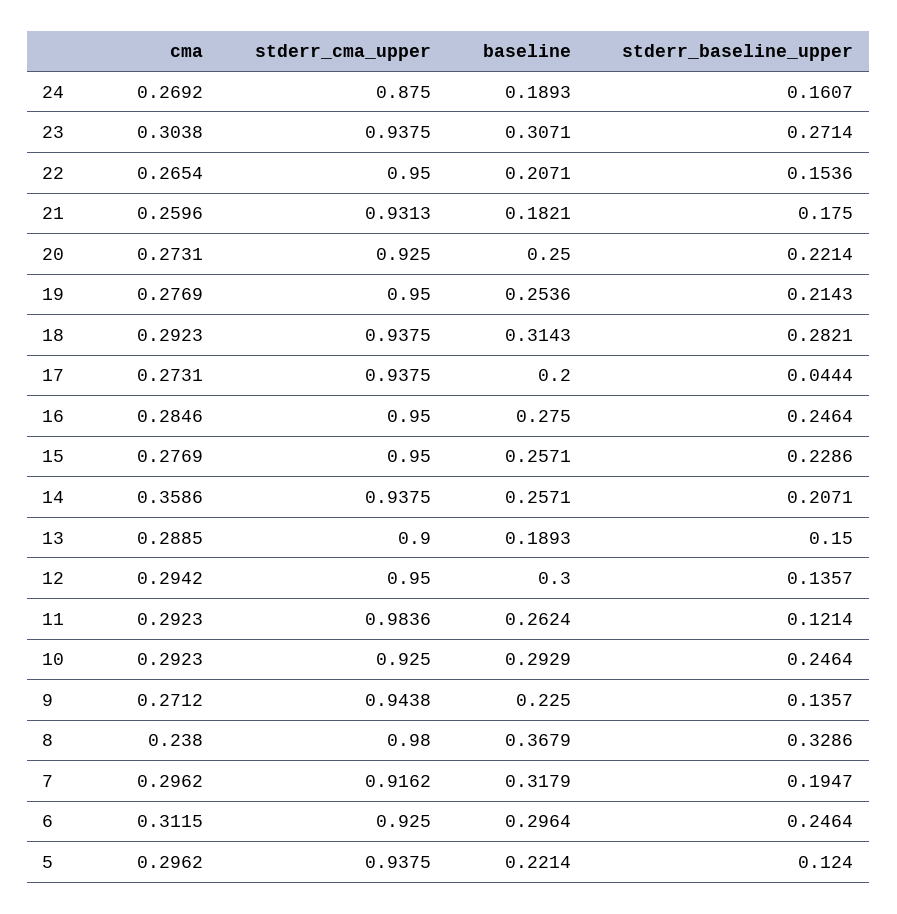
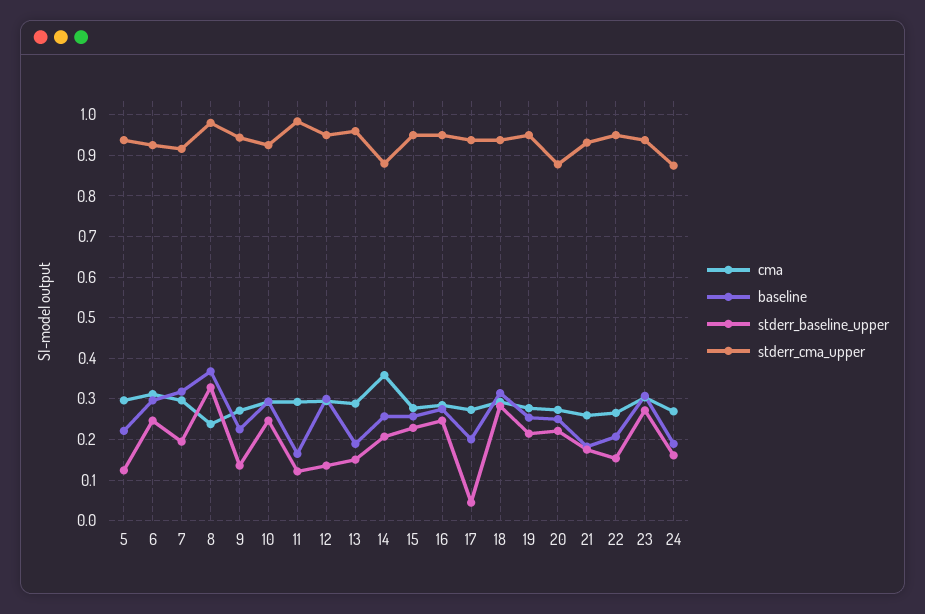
  {
    "cma": {
      "24": 0.2692,
      "23": 0.3038,
      "22": 0.2654,
      "21": 0.2596,
      "20": 0.2731,
      "19": 0.2769,
      "18": 0.2923,
      "17": 0.2731,
      "16": 0.2846,
      "15": 0.2769,
      "14": 0.3586,
      "13": 0.2885,
      "12": 0.2942,
      "11": 0.2923,
      "10": 0.2923,
      "9": 0.2712,
      "8": 0.238,
      "7": 0.2962,
      "6": 0.3115,
      "5": 0.2962
    },
    "stderr_cma_upper": {
      "24": 0.875,
      "23": 0.9375,
      "22": 0.95,
      "21": 0.9313,
-     "20": 0.925,
+     "20": 0.88,
      "19": 0.95,
      "18": 0.9375,
      "17": 0.9375,
      "16": 0.95,
      "15": 0.95,
-     "14": 0.9375,
+     "14": 0.88,
-     "13": 0.9,
+     "13": 0.96,
      "12": 0.95,
      "11": 0.9836,
      "10": 0.925,
      "9": 0.9438,
      "8": 0.98,
      "7": 0.9162,
      "6": 0.925,
      "5": 0.9375
    },
    "baseline": {
      "24": 0.1893,
      "23": 0.3071,
      "22": 0.2071,
      "21": 0.1821,
      "20": 0.25,
      "19": 0.2536,
      "18": 0.3143,
      "17": 0.2,
      "16": 0.275,
      "15": 0.2571,
      "14": 0.2571,
      "13": 0.1893,
      "12": 0.3,
-     "11": 0.2624,
+     "11": 0.16,
      "10": 0.2929,
      "9": 0.225,
      "8": 0.3679,
      "7": 0.3179,
      "6": 0.2964,
      "5": 0.2214
    },
    "stderr_baseline_upper": {
      "24": 0.1607,
      "23": 0.2714,
      "22": 0.1536,
      "21": 0.175,
      "20": 0.2214,
      "19": 0.2143,
      "18": 0.2821,
      "17": 0.0444,
      "16": 0.2464,
      "15": 0.2286,
      "14": 0.2071,
      "13": 0.15,
      "12": 0.1357,
      "11": 0.1214,
      "10": 0.2464,
      "9": 0.1357,
      "8": 0.3286,
      "7": 0.1947,
      "6": 0.2464,
      "5": 0.124
    }
  }

